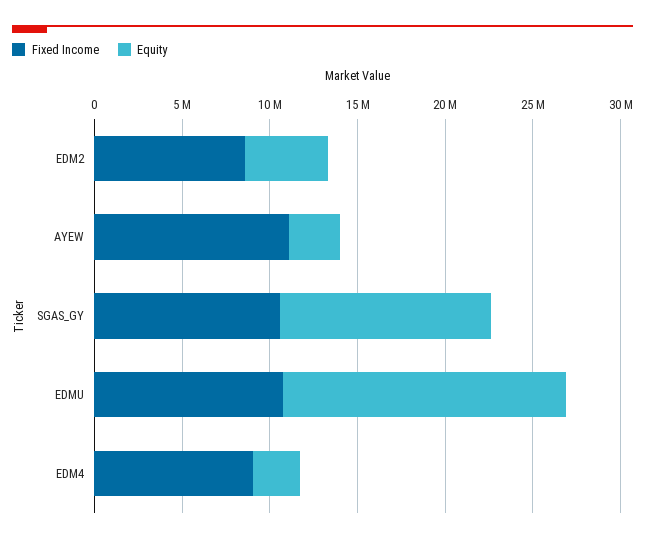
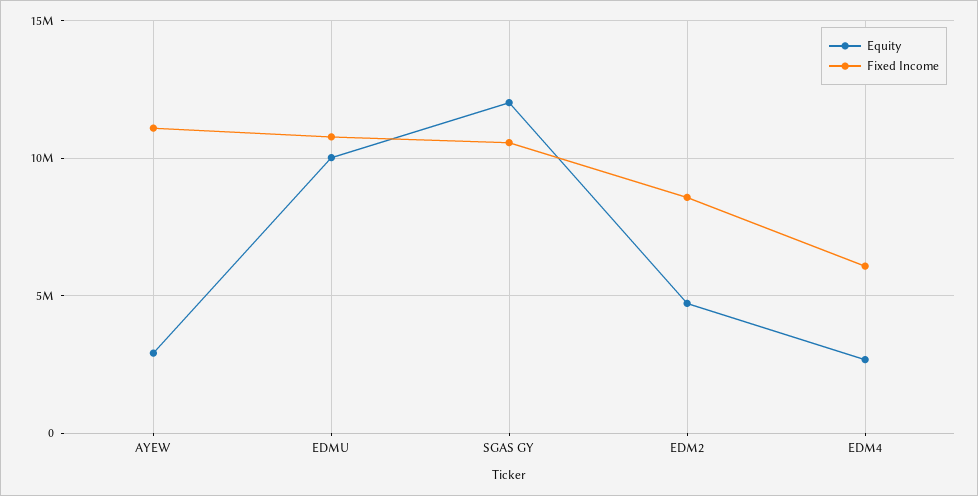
  {
    "Fixed Income": {
      "EDM2": 8500000,
      "AYEW": 11000000,
      "SGAS_GY": 10500000,
      "EDMU": 11000000,
-     "EDM4": 9000000
+     "EDM4": 6000000
    },
    "Equity": {
      "EDM2": 4500000,
      "AYEW": 3000000,
      "SGAS_GY": 12000000,
-     "EDMU": 16000000,
+     "EDMU": 10000000,
      "EDM4": 2500000
    }
  }

